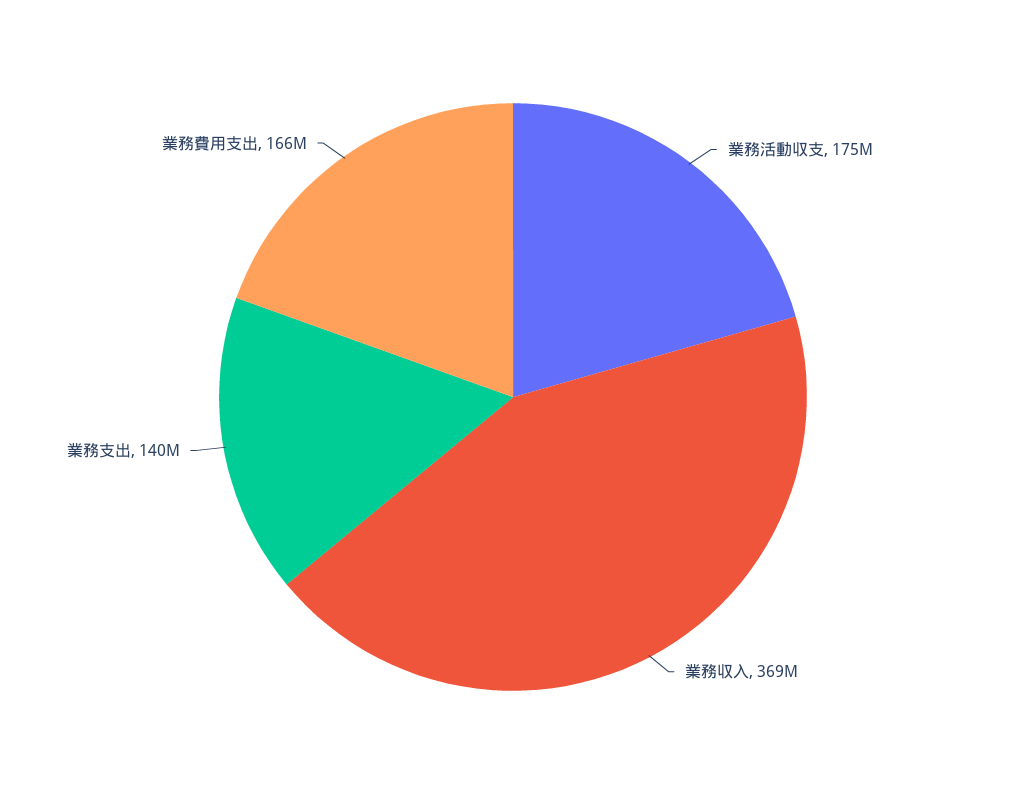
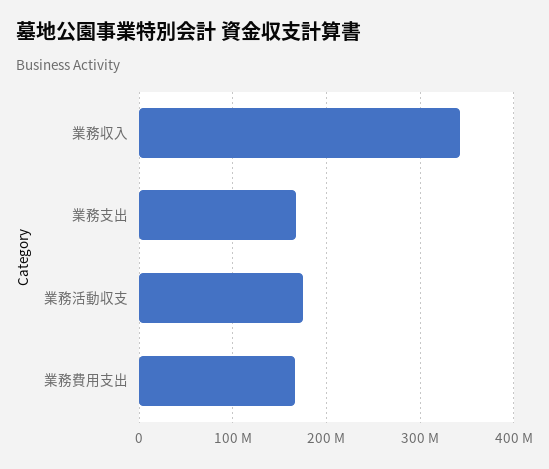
  {
    "業務活動収支": 175000000,
-   "業務収入": 369000000,
+   "業務収入": 340000000,
-   "業務支出": 140000000,
+   "業務支出": 170000000,
    "業務費用支出": 166000000
  }

